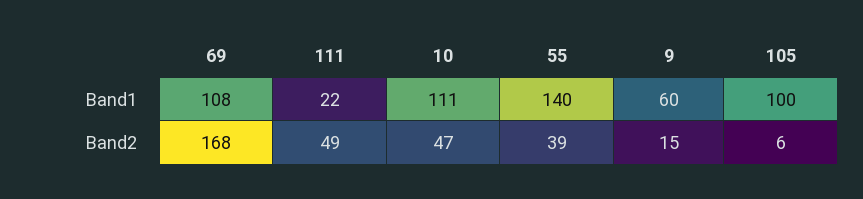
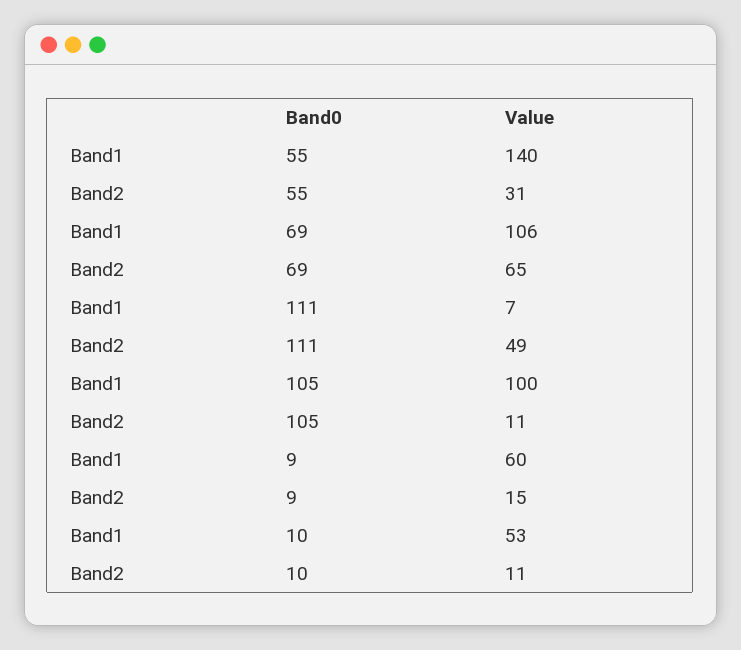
  {
    "69": {
-     "Band1": 108,
+     "Band1": 106,
-     "Band2": 168
+     "Band2": 65
    },
    "111": {
-     "Band1": 22,
+     "Band1": 7,
      "Band2": 49
    },
    "10": {
-     "Band1": 111,
+     "Band1": 53,
-     "Band2": 47
+     "Band2": 11
    },
    "55": {
      "Band1": 140,
-     "Band2": 39
+     "Band2": 31
    },
    "9": {
      "Band1": 60,
      "Band2": 15
    },
    "105": {
      "Band1": 100,
-     "Band2": 6
+     "Band2": 11
    }
  }

